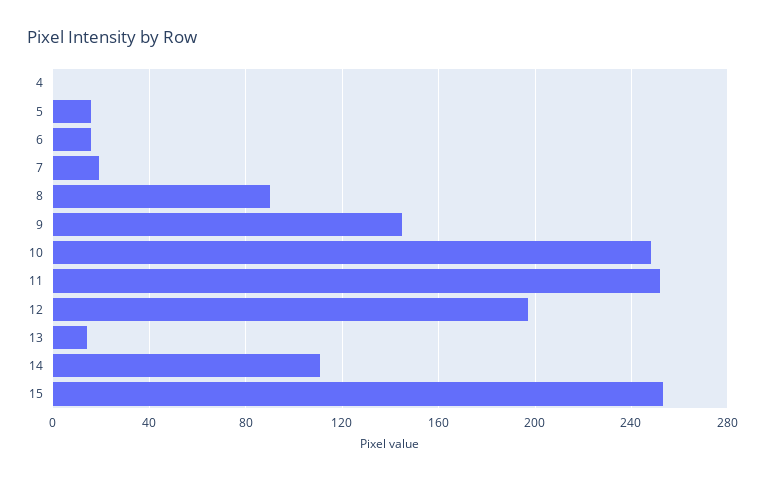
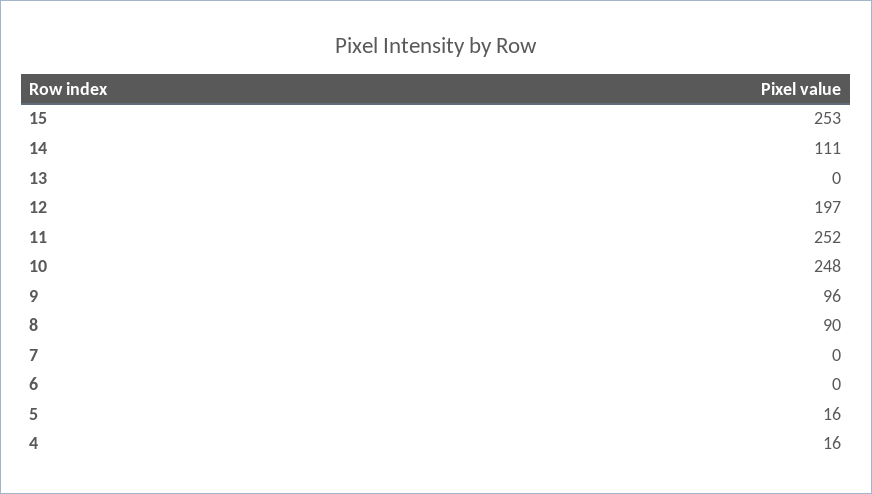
  {
-   "4": 0,
+   "4": 16,
    "5": 16,
-   "6": 15,
+   "6": 0,
-   "7": 20,
+   "7": 0,
    "8": 90,
-   "9": 145,
+   "9": 96,
    "10": 248,
    "11": 252,
    "12": 197,
-   "13": 15,
+   "13": 0,
    "14": 111,
    "15": 253
  }

